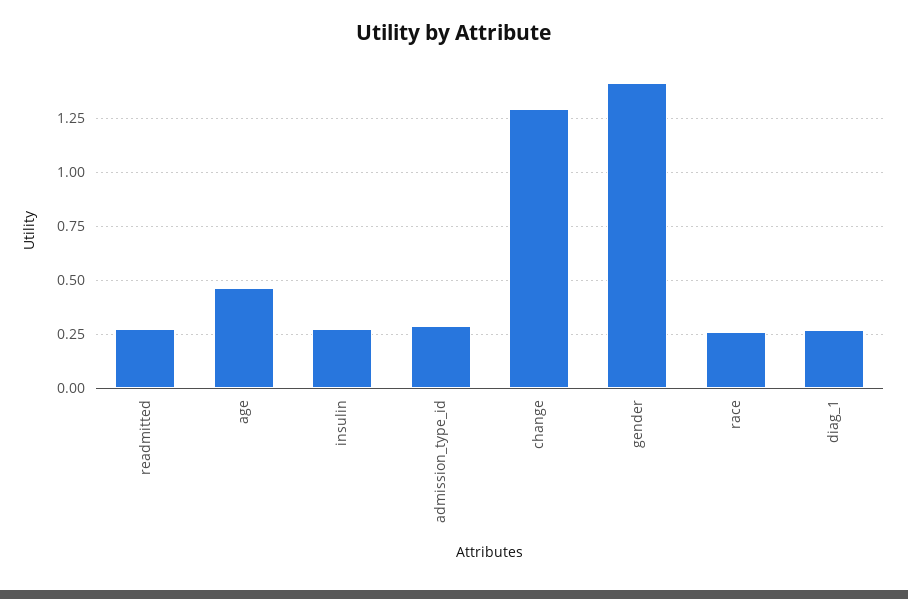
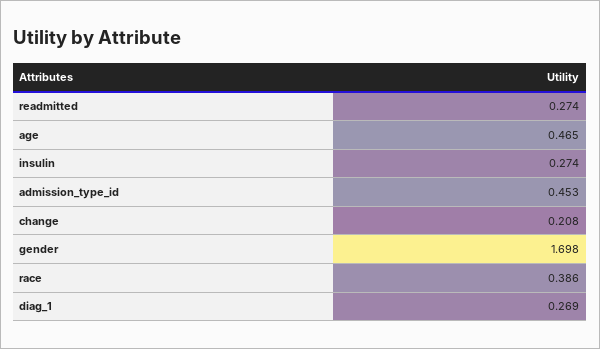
  {
    "readmitted": 0.274,
    "age": 0.465,
    "insulin": 0.274,
-   "admission_type_id": 0.3,
+   "admission_type_id": 0.453,
-   "change": 1.3,
+   "change": 0.208,
-   "gender": 1.4,
+   "gender": 1.698,
-   "race": 0.25,
+   "race": 0.386,
    "diag_1": 0.269
  }

